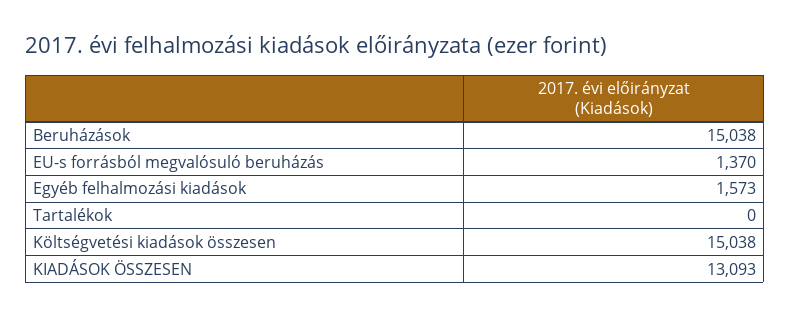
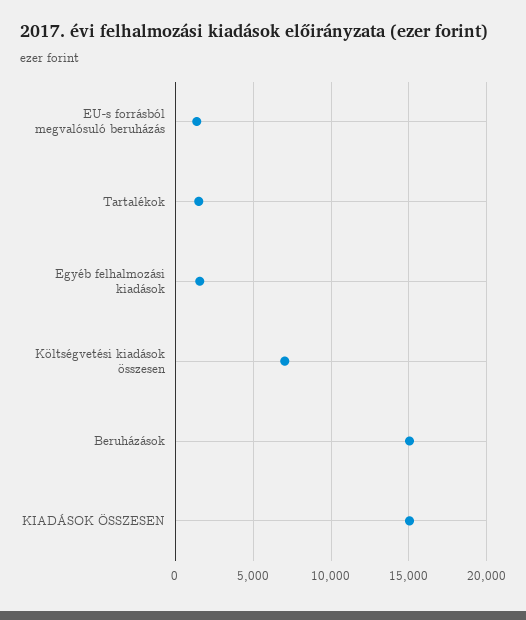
  {
    "Beruházások": 15038,
    "EU-s forrásból megvalósuló beruházás": 1370,
    "Egyéb felhalmozási kiadások": 1573,
-   "Tartalékok": 0,
+   "Tartalékok": 1500,
-   "Költségvetési kiadások összesen": 15038,
+   "Költségvetési kiadások összesen": 7000,
-   "KIADÁSOK ÖSSZESEN": 13093
+   "KIADÁSOK ÖSSZESEN": 15000
  }

